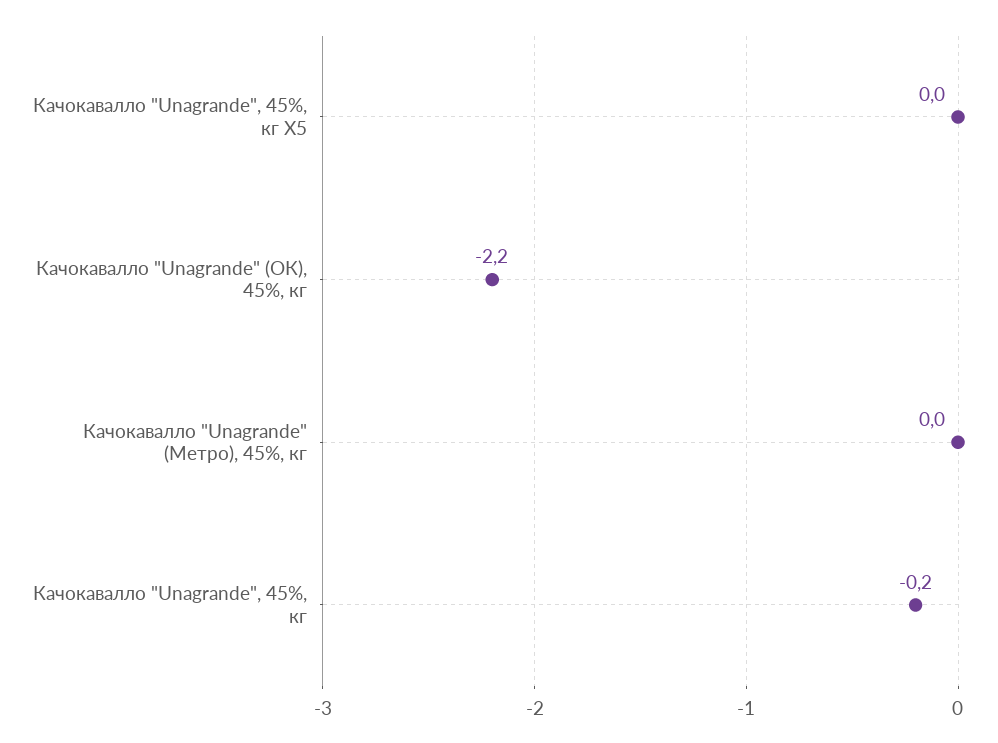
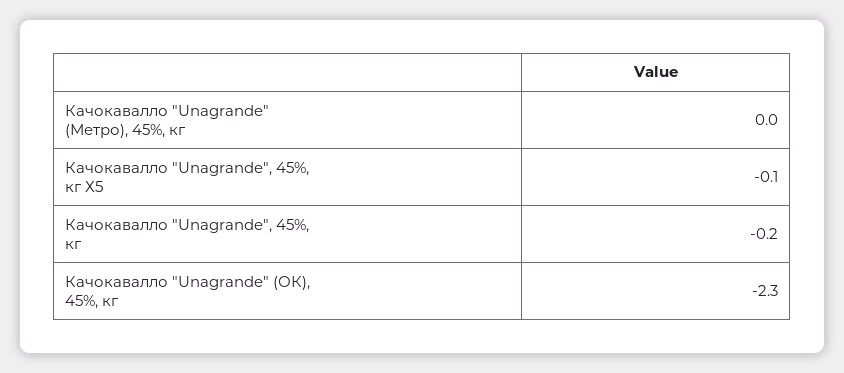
  {
-   "Качокавалло \"Unagrande\", 45%, кг Х5": 0,
+   "Качокавалло \"Unagrande\", 45%, кг Х5": -0.1,
-   "Качокавалло \"Unagrande\" (ОК), 45%, кг": -2.2,
+   "Качокавалло \"Unagrande\" (ОК), 45%, кг": -2.3,
    "Качокавалло \"Unagrande\" (Метро), 45%, кг": 0,
    "Качокавалло \"Unagrande\", 45%, кг": -0.2
  }

